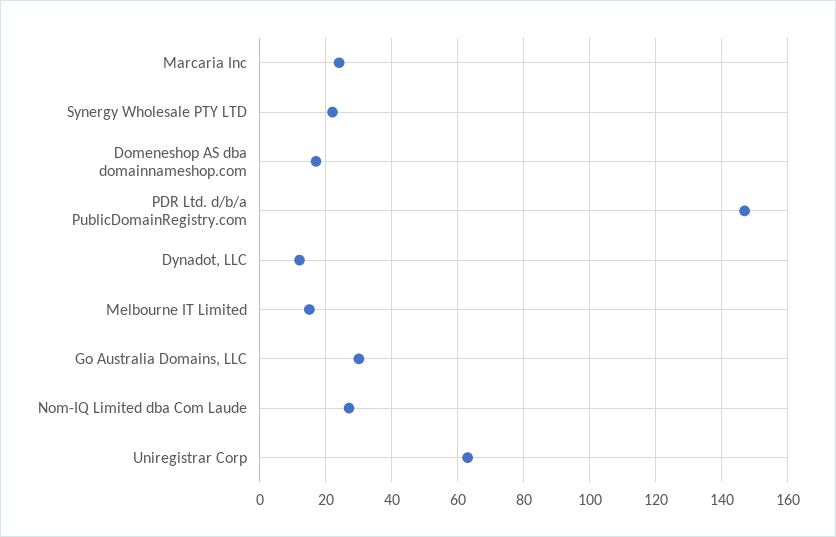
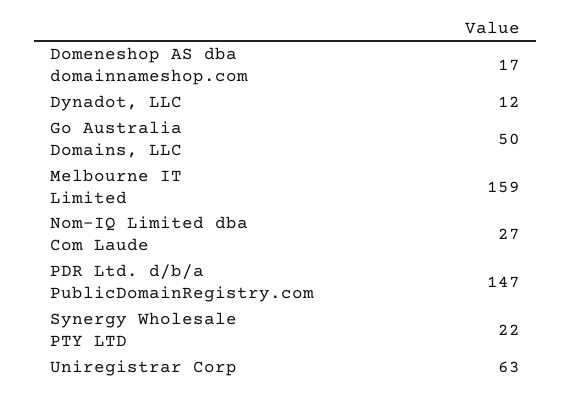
  {
-   "Marcaria Inc": 25,
    "Synergy Wholesale PTY LTD": 22,
    "Domeneshop AS dba domainnameshop.com": 17,
    "PDR Ltd. d/b/a PublicDomainRegistry.com": 147,
    "Dynadot, LLC": 12,
-   "Melbourne IT Limited": 15,
+   "Melbourne IT Limited": 159,
-   "Go Australia Domains, LLC": 30,
+   "Go Australia Domains, LLC": 50,
    "Nom-IQ Limited dba Com Laude": 27,
    "Uniregistrar Corp": 63
  }

